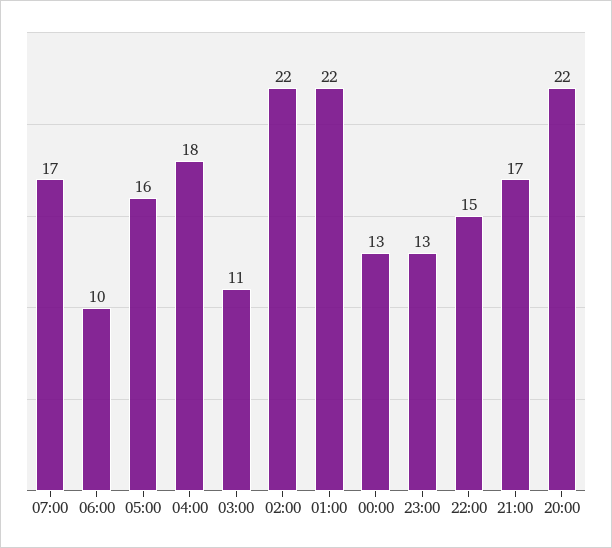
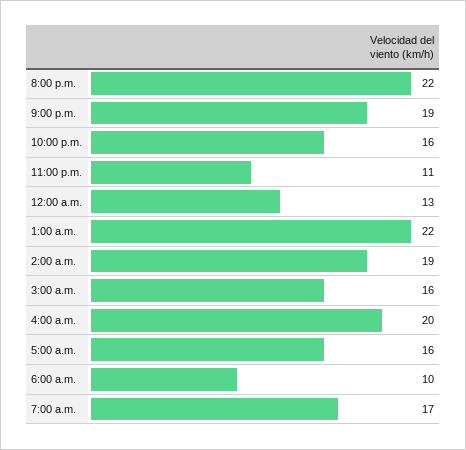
  {
    "07:00": 17,
    "06:00": 10,
    "05:00": 16,
-   "04:00": 18,
+   "04:00": 20,
-   "03:00": 11,
+   "03:00": 16,
-   "02:00": 22,
+   "02:00": 19,
    "01:00": 22,
    "00:00": 13,
-   "23:00": 13,
+   "23:00": 11,
-   "22:00": 15,
+   "22:00": 16,
-   "21:00": 17,
+   "21:00": 19,
    "20:00": 22
  }

